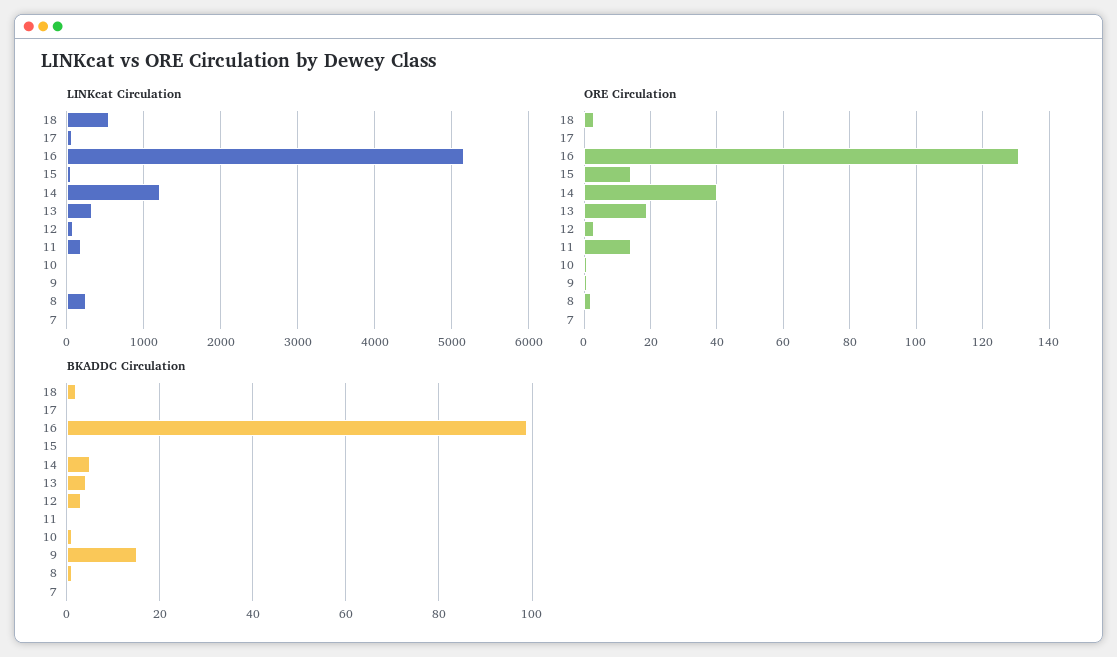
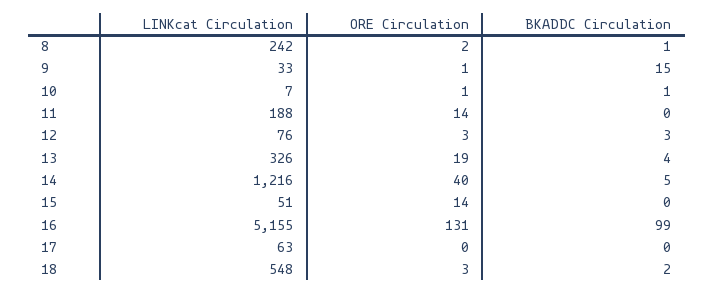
  {
    "LINKcat Circulation": {
      "18": 548,
      "17": 63,
      "16": 5155,
      "15": 51,
      "14": 1216,
      "13": 326,
      "12": 76,
      "11": 188,
      "10": 7,
      "9": 33,
-     "8": 242,
+     "8": 242
-     "7": 0
    },
    "ORE Circulation": {
      "18": 3,
      "17": 0,
      "16": 131,
      "15": 14,
      "14": 40,
      "13": 19,
      "12": 3,
      "11": 14,
      "10": 1,
      "9": 1,
-     "8": 2,
+     "8": 2
-     "7": 0
    },
    "BKADDC Circulation": {
      "18": 2,
      "17": 0,
      "16": 99,
      "15": 0,
      "14": 5,
      "13": 4,
      "12": 3,
      "11": 0,
      "10": 1,
      "9": 15,
-     "8": 1,
+     "8": 1
-     "7": 0
    }
  }

